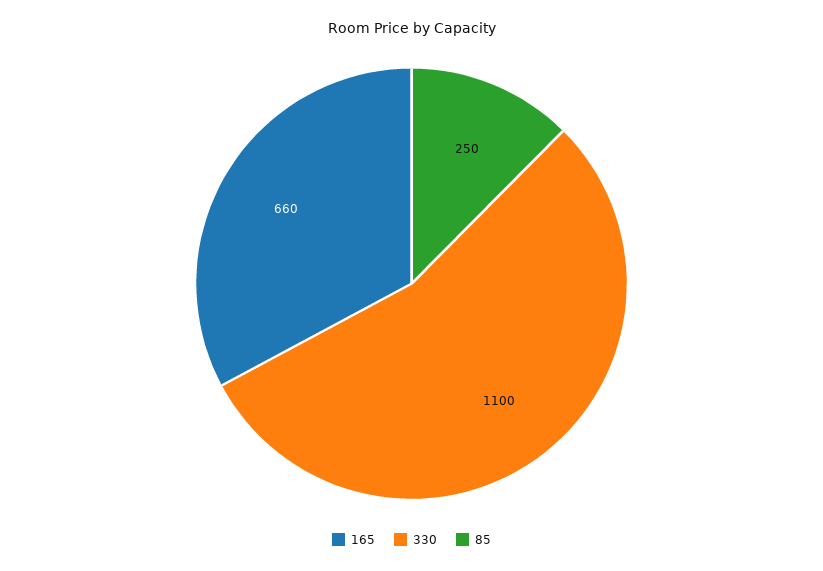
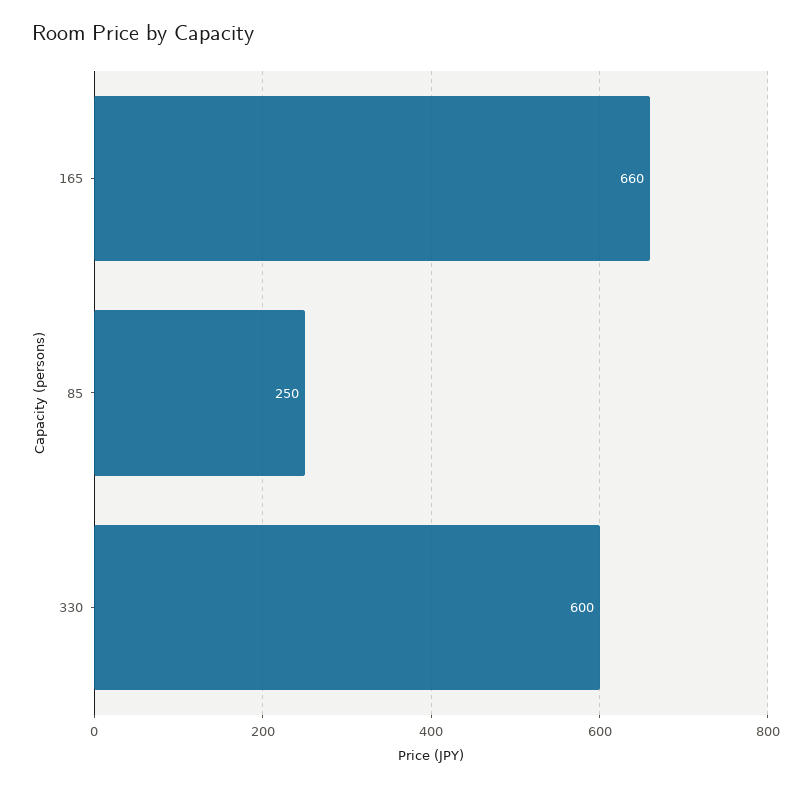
  {
    "165": 660,
-   "330": 1100,
+   "330": 600,
    "85": 250
  }

